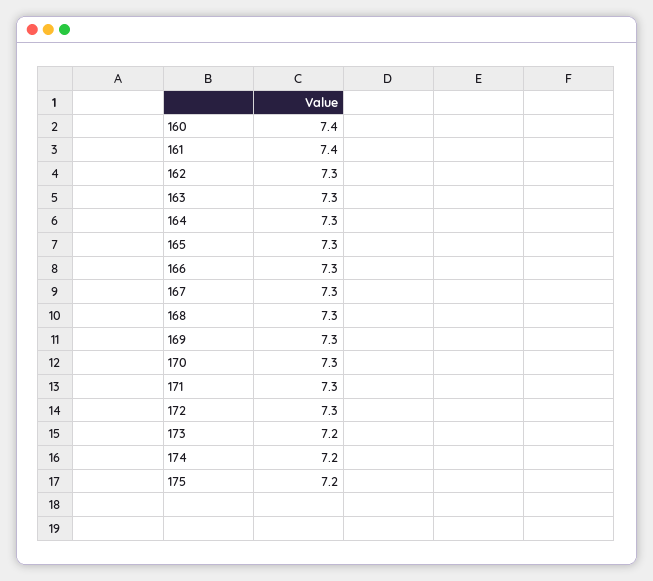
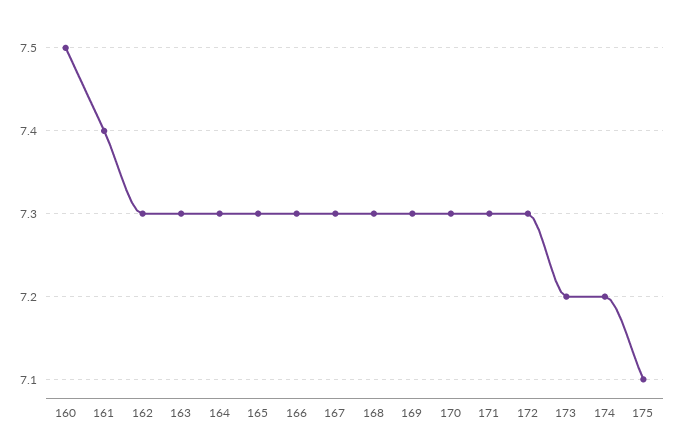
  {
-   "160": 7.4,
+   "160": 7.5,
    "161": 7.4,
    "162": 7.3,
    "163": 7.3,
    "164": 7.3,
    "165": 7.3,
    "166": 7.3,
    "167": 7.3,
    "168": 7.3,
    "169": 7.3,
    "170": 7.3,
    "171": 7.3,
    "172": 7.3,
    "173": 7.2,
    "174": 7.2,
-   "175": 7.2
+   "175": 7.1
  }

